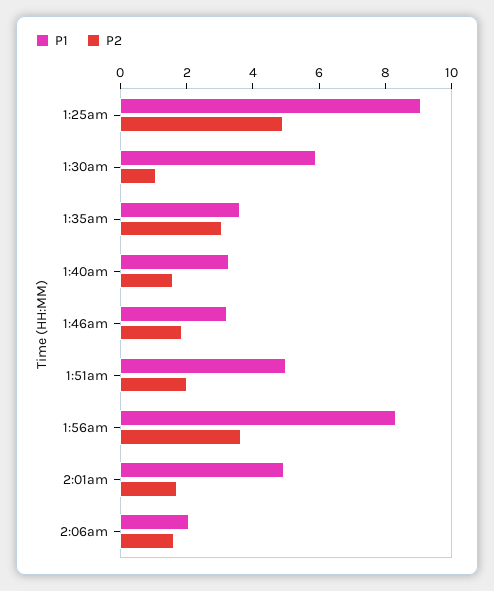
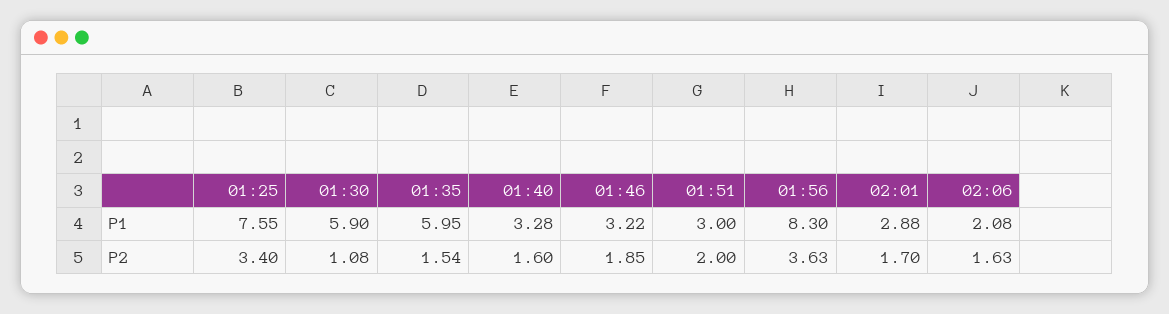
  {
    "P1": {
-     "1:25am": 9,
+     "1:25am": 7.55,
      "1:30am": 5.9,
-     "1:35am": 3.5,
+     "1:35am": 5.95,
      "1:40am": 3.28,
      "1:46am": 3.22,
-     "1:51am": 5,
+     "1:51am": 3,
      "1:56am": 8.3,
-     "2:01am": 5,
+     "2:01am": 2.88,
      "2:06am": 2.08
    },
    "P2": {
-     "1:25am": 5,
+     "1:25am": 3.4,
      "1:30am": 1.08,
-     "1:35am": 3,
+     "1:35am": 1.54,
      "1:40am": 1.6,
      "1:46am": 1.85,
      "1:51am": 2,
      "1:56am": 3.63,
      "2:01am": 1.7,
      "2:06am": 1.63
    }
  }

